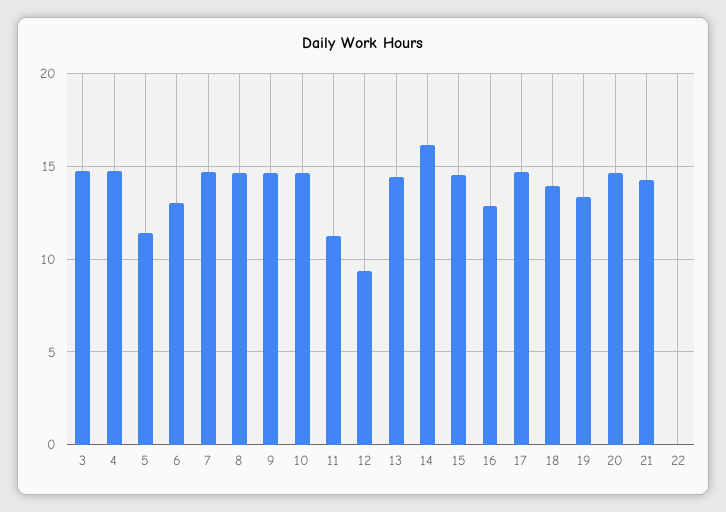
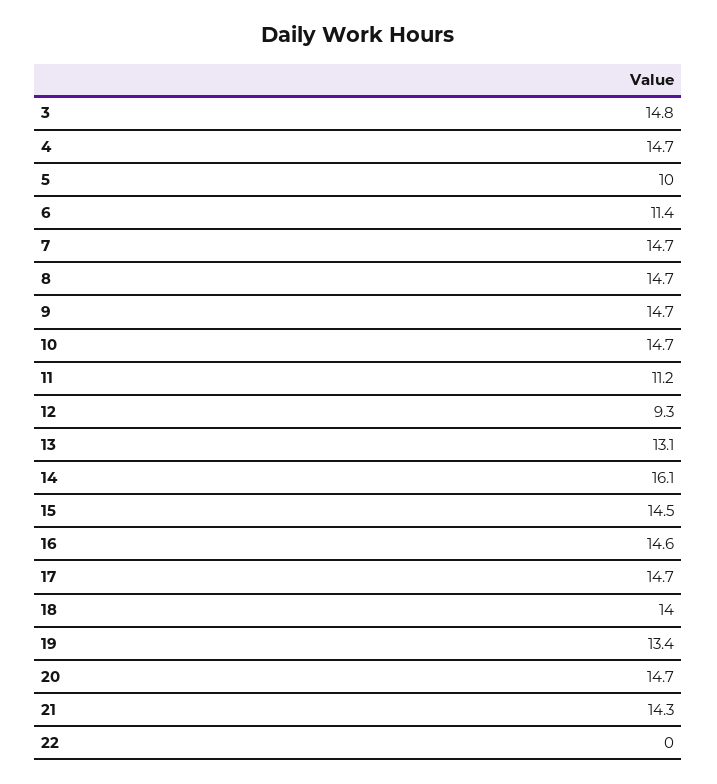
  {
    "3": 14.8,
    "4": 14.7,
-   "5": 11.5,
+   "5": 10,
-   "6": 13,
+   "6": 11.4,
    "7": 14.7,
    "8": 14.7,
    "9": 14.7,
    "10": 14.7,
    "11": 11.2,
    "12": 9.3,
-   "13": 14.5,
+   "13": 13.1,
    "14": 16.1,
    "15": 14.5,
-   "16": 13,
+   "16": 14.6,
    "17": 14.7,
    "18": 14,
    "19": 13.4,
    "20": 14.7,
    "21": 14.3,
    "22": 0
  }

